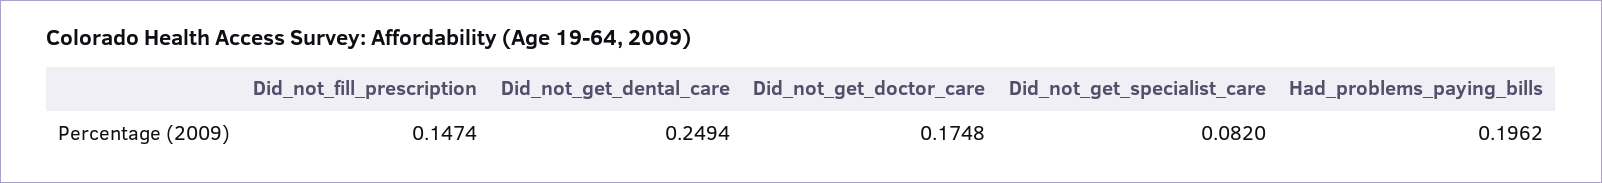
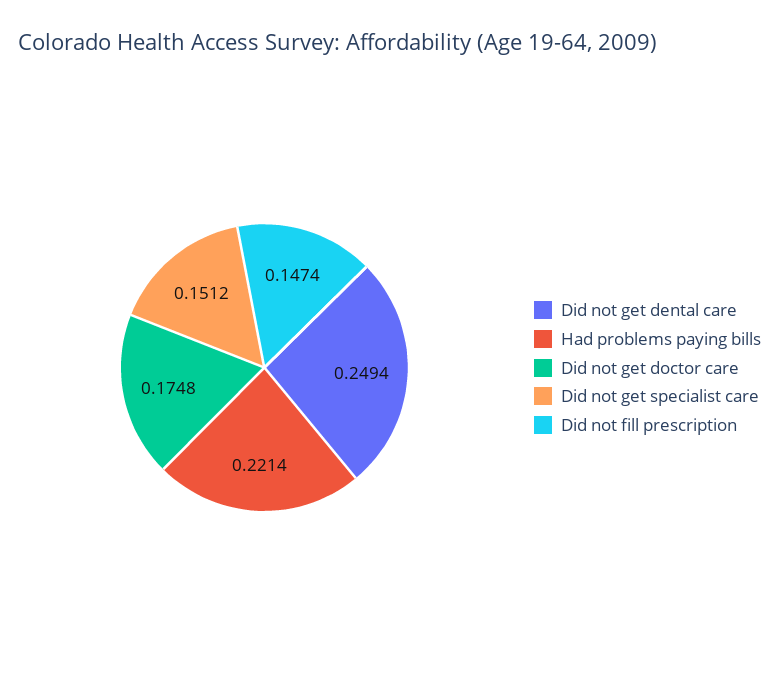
  {
    "Did_not_fill_prescription": 0.1474,
    "Did_not_get_dental_care": 0.2494,
    "Did_not_get_doctor_care": 0.1748,
-   "Did_not_get_specialist_care": 0.082,
+   "Did_not_get_specialist_care": 0.1512,
-   "Had_problems_paying_bills": 0.1962
+   "Had_problems_paying_bills": 0.2214
  }

